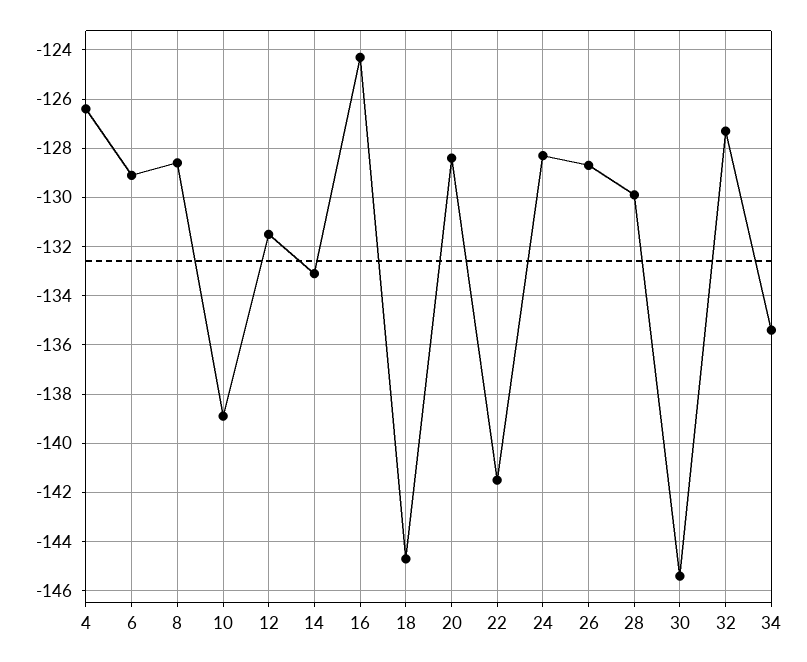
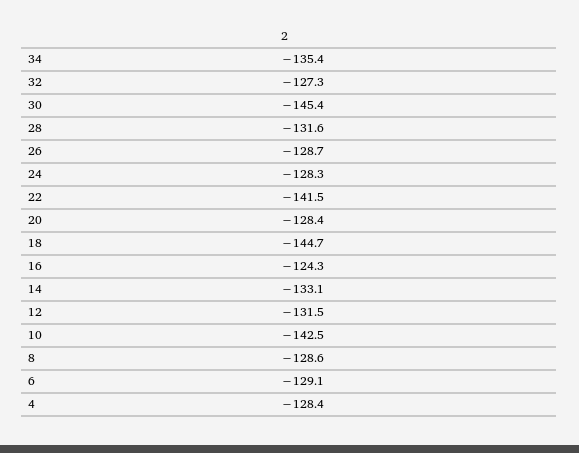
  {
-   "4": -126.5,
+   "4": -128.4,
    "6": -129.1,
    "8": -128.6,
-   "10": -139,
+   "10": -142.5,
    "12": -131.5,
    "14": -133.1,
    "16": -124.3,
    "18": -144.7,
    "20": -128.4,
    "22": -141.5,
    "24": -128.3,
    "26": -128.7,
-   "28": -130,
+   "28": -131.6,
    "30": -145.4,
    "32": -127.3,
    "34": -135.4
  }

